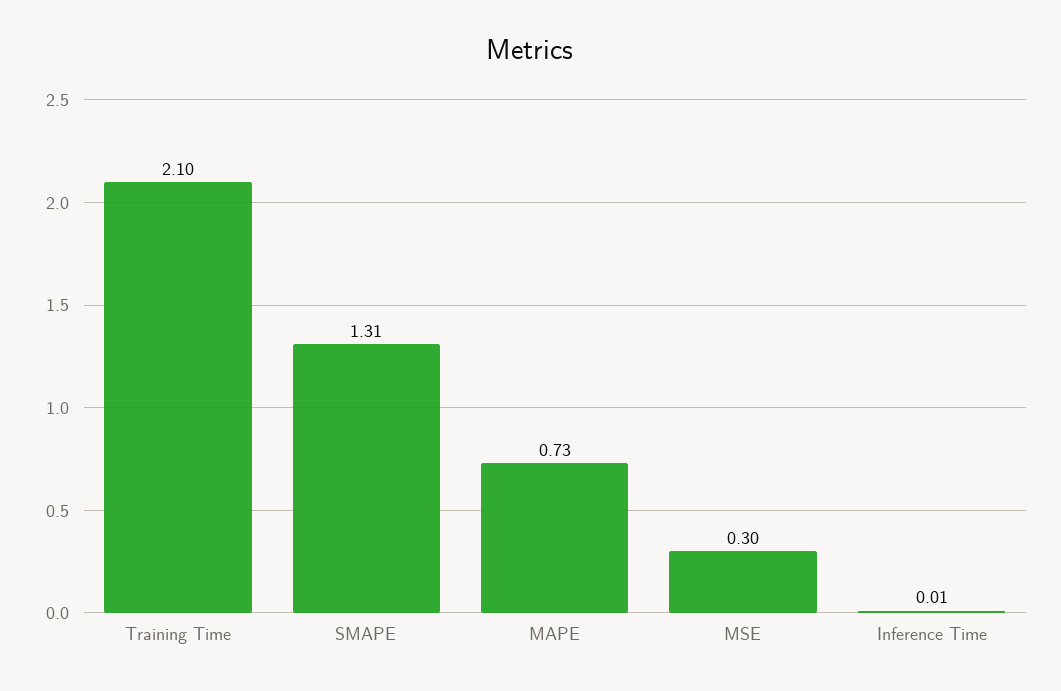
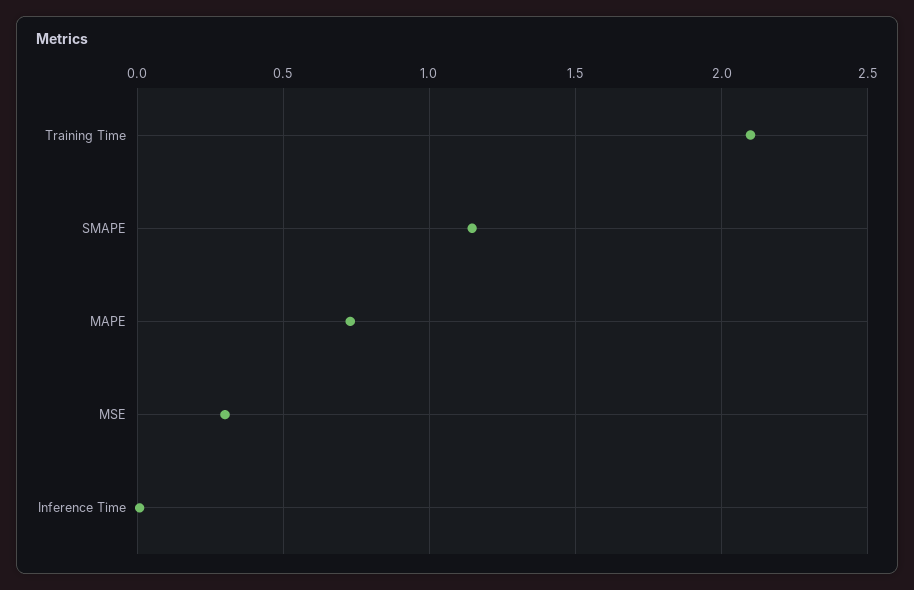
  {
    "Training Time": 2.1,
-   "SMAPE": 1.31,
+   "SMAPE": 1.15,
    "MAPE": 0.73,
    "MSE": 0.3,
    "Inference Time": 0.01
  }

